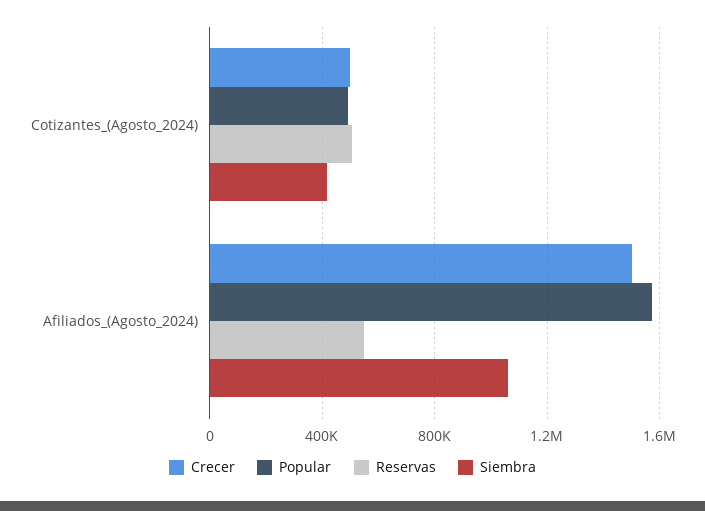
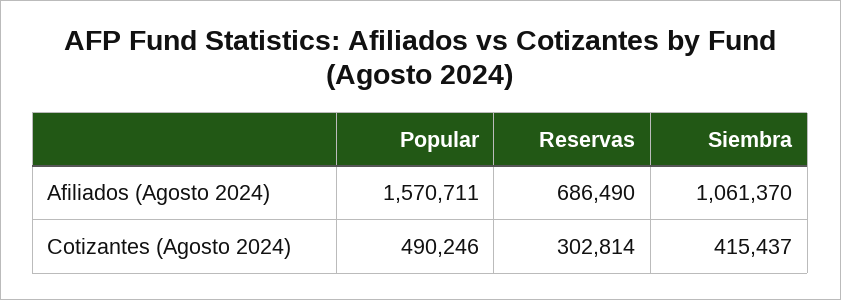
  {
-   "Crecer": {
-     "Cotizantes_(Agosto_2024)": 500000,
-     "Afiliados_(Agosto_2024)": 1500000
-   },
    "Popular": {
      "Cotizantes_(Agosto_2024)": 490246,
      "Afiliados_(Agosto_2024)": 1570711
    },
    "Reservas": {
-     "Cotizantes_(Agosto_2024)": 500000,
+     "Cotizantes_(Agosto_2024)": 302814,
-     "Afiliados_(Agosto_2024)": 550000
+     "Afiliados_(Agosto_2024)": 686490
    },
    "Siembra": {
      "Cotizantes_(Agosto_2024)": 415437,
      "Afiliados_(Agosto_2024)": 1061370
    }
  }

